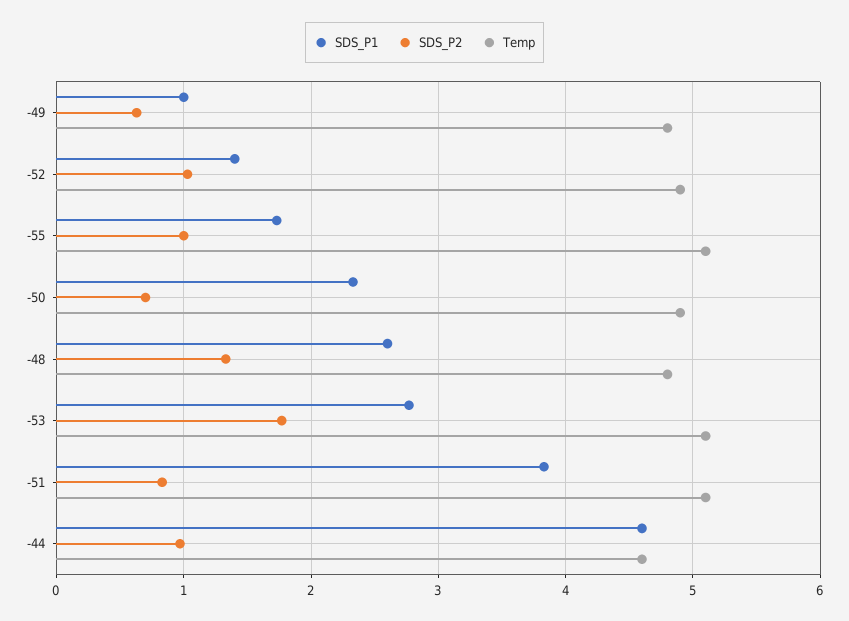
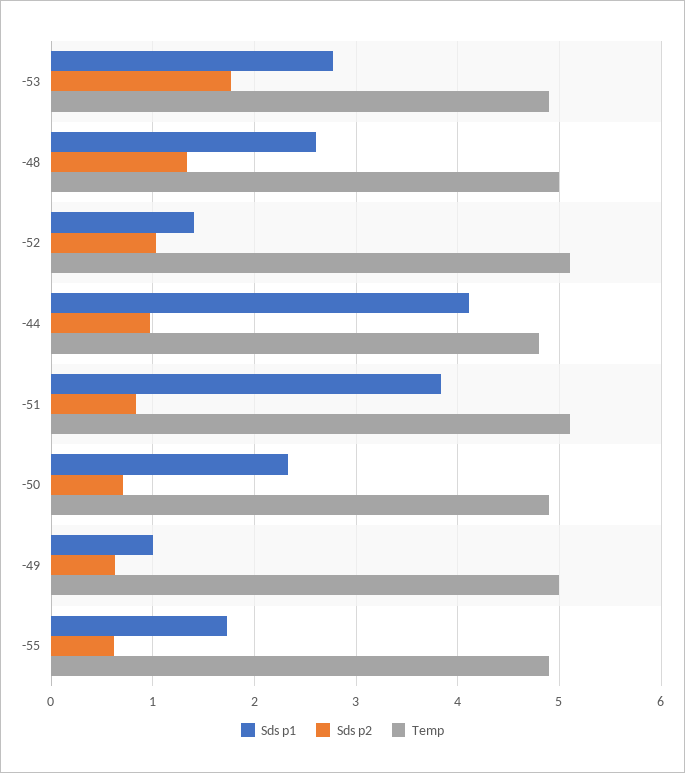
  {
    "SDS_P1": {
      "-49": 1,
      "-52": 1.4,
      "-55": 1.7,
      "-50": 2.3,
      "-48": 2.6,
      "-53": 2.8,
      "-51": 3.8,
-     "-44": 4.6
+     "-44": 4.1
    },
    "SDS_P2": {
      "-49": 0.6,
      "-52": 1,
-     "-55": 1,
+     "-55": 0.6,
      "-50": 0.7,
      "-48": 1.3,
      "-53": 1.8,
      "-51": 0.8,
      "-44": 1
    },
    "Temp": {
-     "-49": 4.8,
+     "-49": 5,
-     "-52": 4.9,
+     "-52": 5.1,
-     "-55": 5.1,
+     "-55": 4.9,
      "-50": 4.9,
-     "-48": 4.8,
+     "-48": 5,
-     "-53": 5.1,
+     "-53": 4.9,
      "-51": 5.1,
-     "-44": 4.6
+     "-44": 4.8
    }
  }

